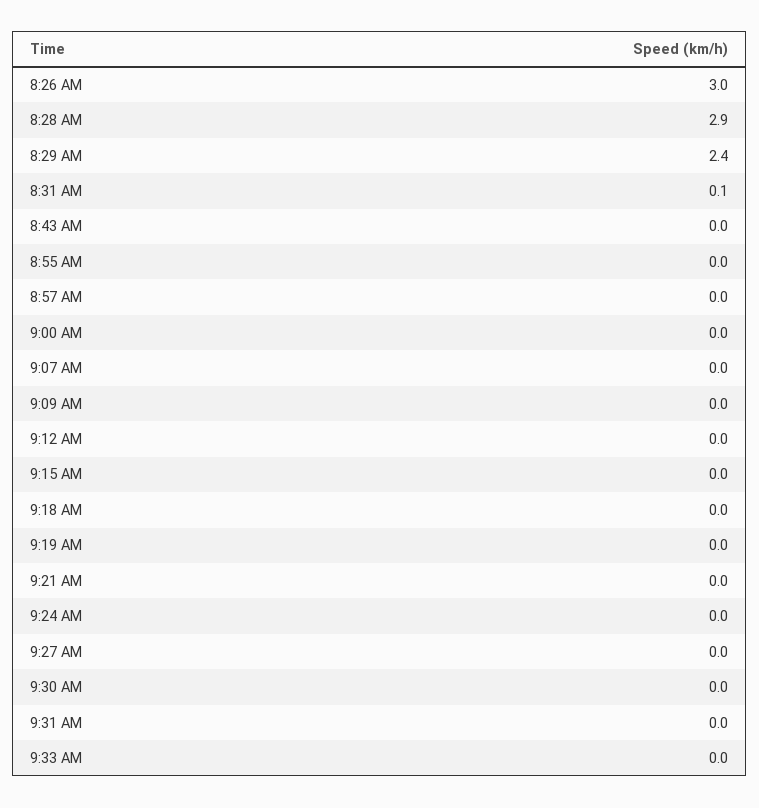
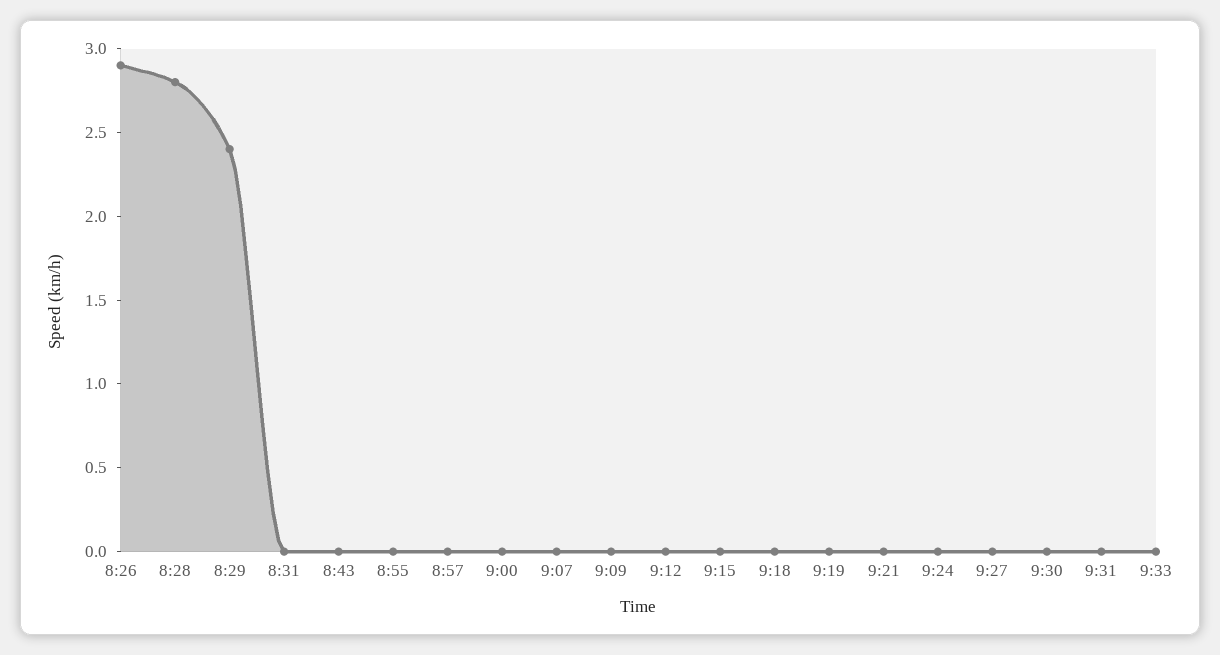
  {
-   "8:26 AM": 3,
+   "8:26 AM": 2.9,
-   "8:28 AM": 2.9,
+   "8:28 AM": 2.8,
    "8:29 AM": 2.4,
-   "8:31 AM": 0.1,
+   "8:31 AM": 0,
    "8:43 AM": 0,
    "8:55 AM": 0,
    "8:57 AM": 0,
    "9:00 AM": 0,
    "9:07 AM": 0,
    "9:09 AM": 0,
    "9:12 AM": 0,
    "9:15 AM": 0,
    "9:18 AM": 0,
    "9:19 AM": 0,
    "9:21 AM": 0,
    "9:24 AM": 0,
    "9:27 AM": 0,
    "9:30 AM": 0,
    "9:31 AM": 0,
    "9:33 AM": 0
  }

